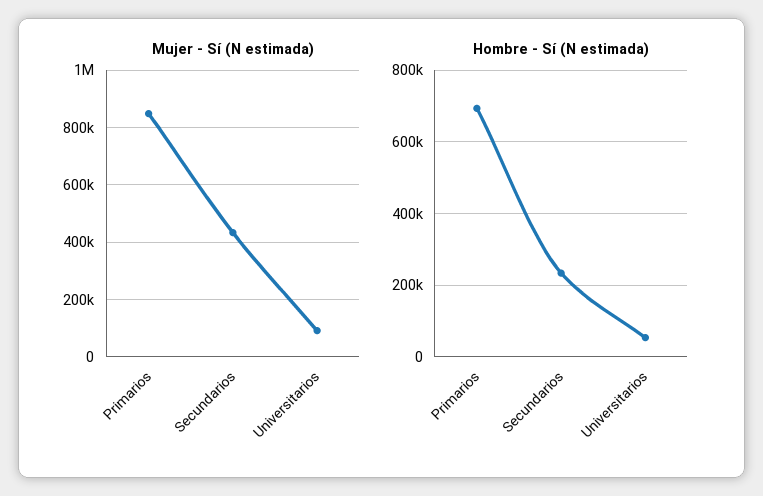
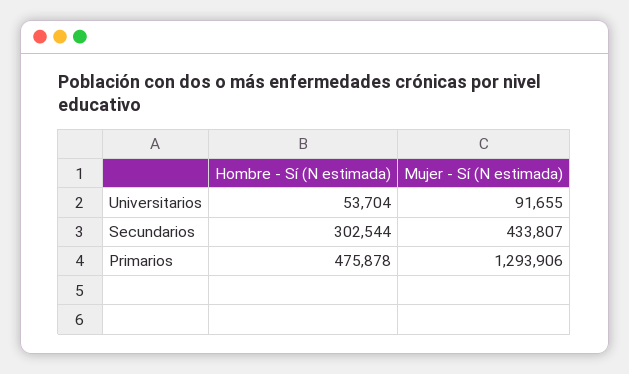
  {
    "Mujer - Sí (N estimada)": {
-     "Primarios": 850000,
+     "Primarios": 1293906,
      "Secundarios": 433807,
      "Universitarios": 91655
    },
    "Hombre - Sí (N estimada)": {
-     "Primarios": 700000,
+     "Primarios": 475878,
-     "Secundarios": 240000,
+     "Secundarios": 302544,
      "Universitarios": 53704
    }
  }

